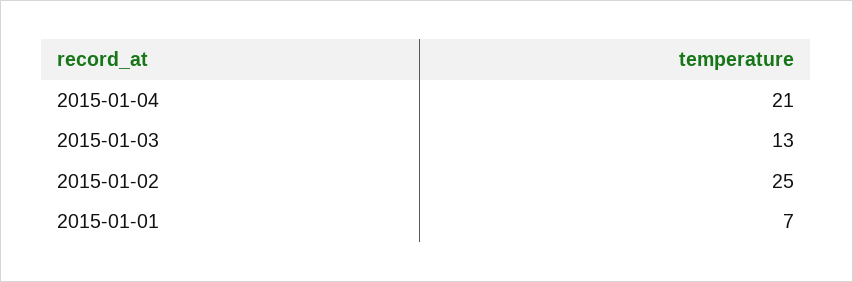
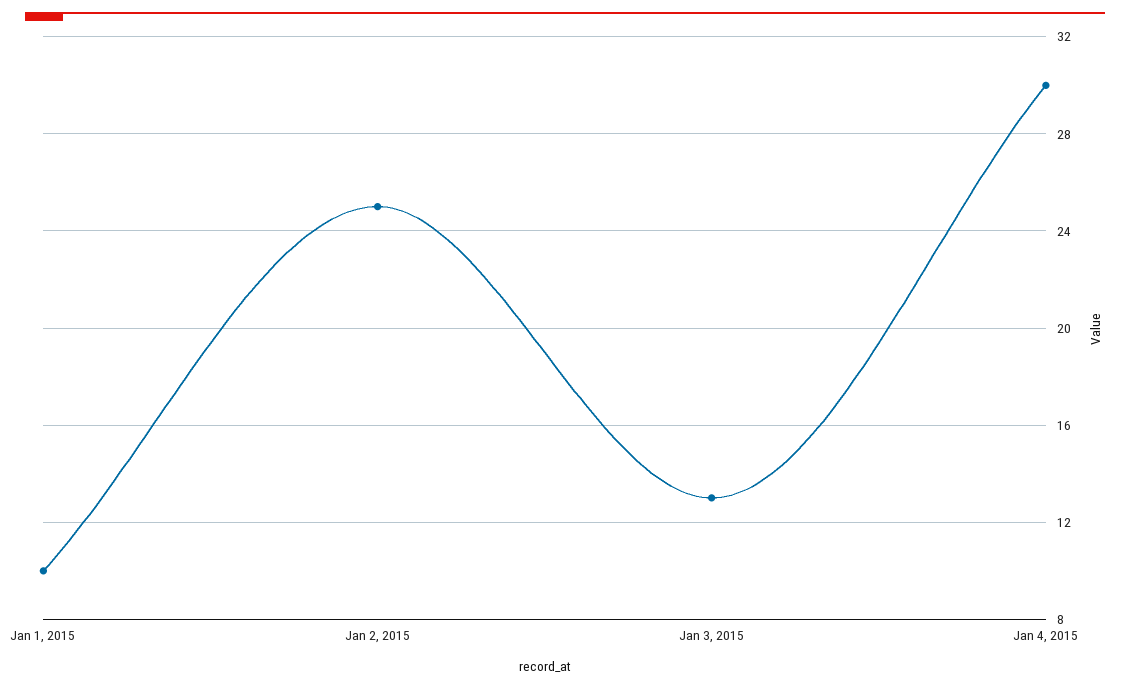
  {
-   "2015-01-04": 21,
+   "2015-01-04": 30,
    "2015-01-03": 13,
    "2015-01-02": 25,
-   "2015-01-01": 7
+   "2015-01-01": 10
  }

